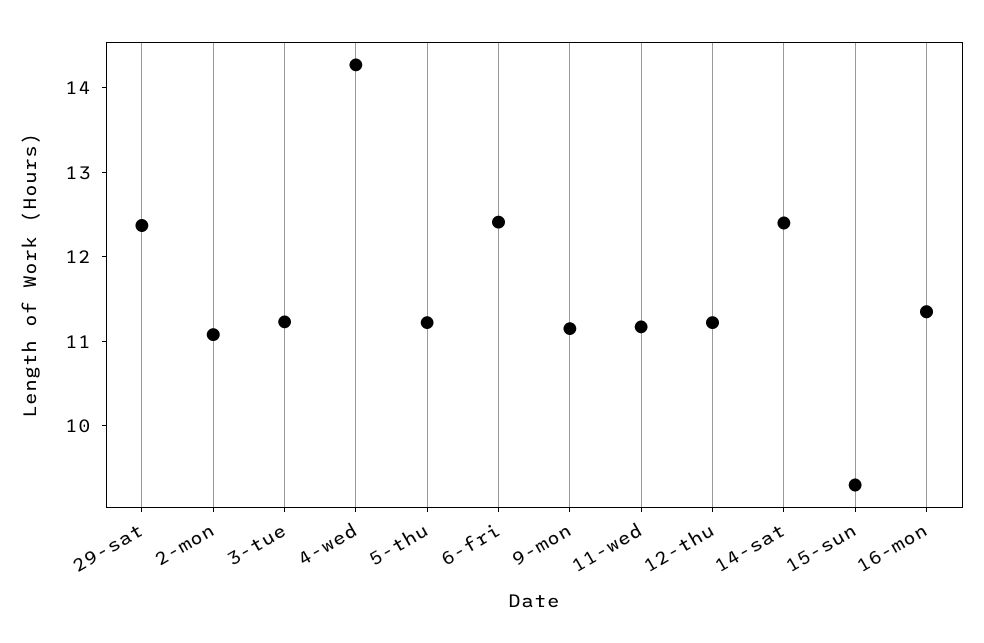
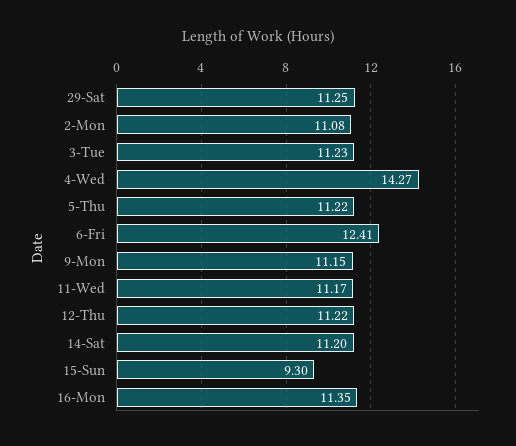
  {
-   "29-sat": 12.4,
+   "29-sat": 11.25,
    "2-mon": 11.08,
    "3-tue": 11.23,
    "4-wed": 14.27,
    "5-thu": 11.22,
    "6-fri": 12.41,
    "9-mon": 11.15,
    "11-wed": 11.17,
    "12-thu": 11.22,
-   "14-sat": 12.4,
+   "14-sat": 11.2,
    "15-sun": 9.3,
    "16-mon": 11.35
  }

